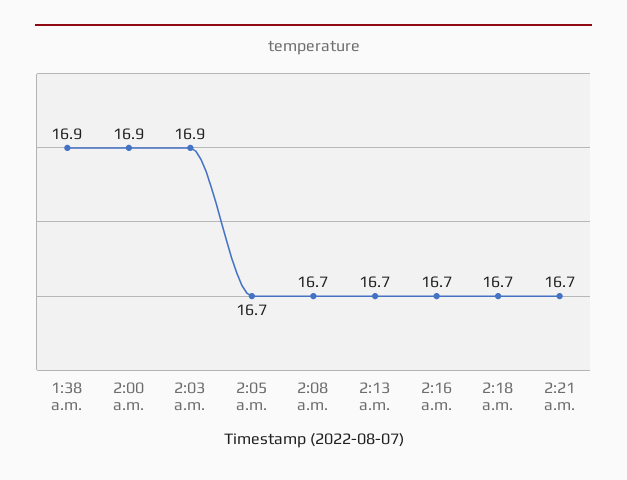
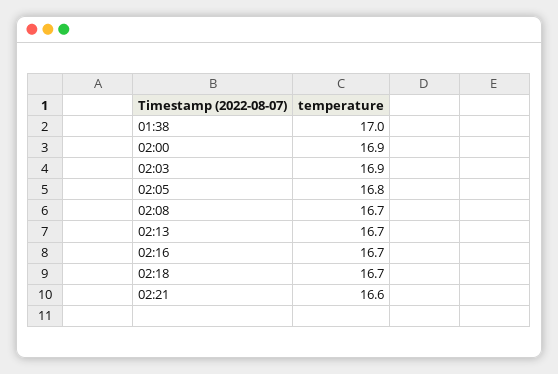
  {
-   "1:38 a.m.": 16.9,
+   "1:38 a.m.": 17,
    "2:00 a.m.": 16.9,
    "2:03 a.m.": 16.9,
-   "2:05 a.m.": 16.7,
+   "2:05 a.m.": 16.8,
    "2:08 a.m.": 16.7,
    "2:13 a.m.": 16.7,
    "2:16 a.m.": 16.7,
    "2:18 a.m.": 16.7,
-   "2:21 a.m.": 16.7
+   "2:21 a.m.": 16.6
  }

